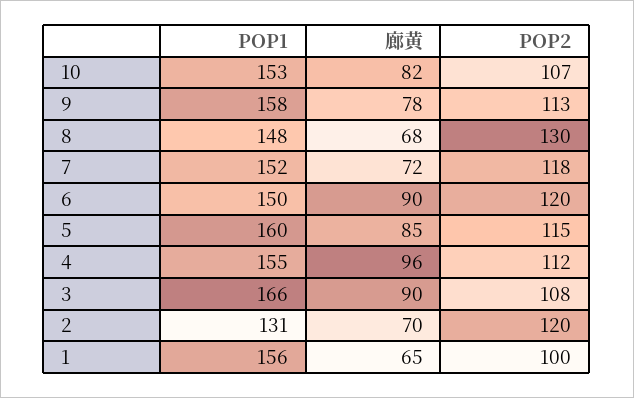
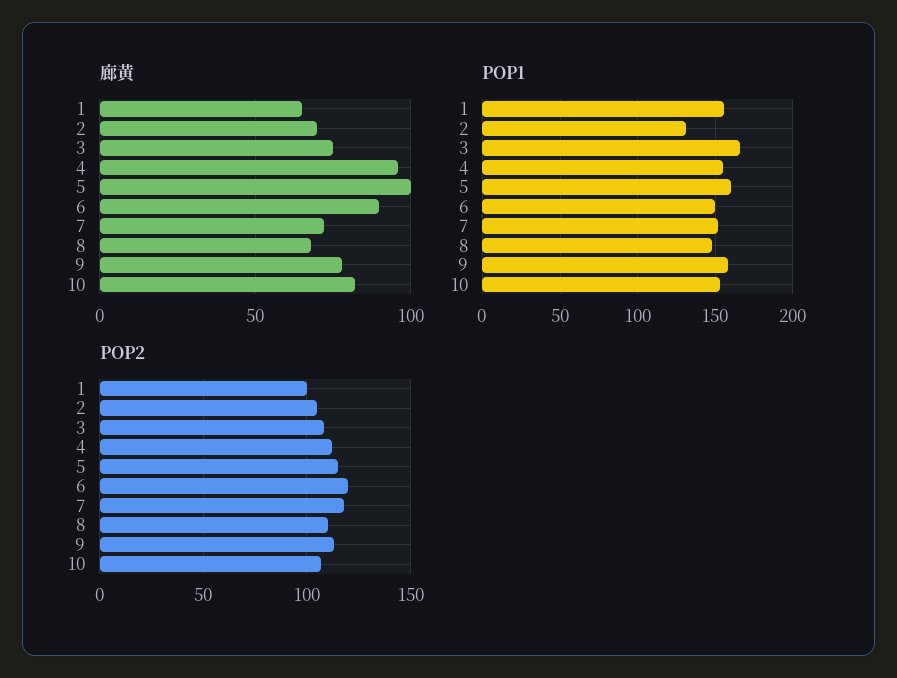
  {
    "POP1": {
      "10": 153,
      "9": 158,
      "8": 148,
      "7": 152,
      "6": 150,
      "5": 160,
      "4": 155,
      "3": 166,
      "2": 131,
      "1": 156
    },
    "廊黄": {
      "10": 82,
      "9": 78,
      "8": 68,
      "7": 72,
      "6": 90,
-     "5": 85,
+     "5": 100,
      "4": 96,
-     "3": 90,
+     "3": 75,
      "2": 70,
      "1": 65
    },
    "POP2": {
      "10": 107,
      "9": 113,
-     "8": 130,
+     "8": 110,
      "7": 118,
      "6": 120,
      "5": 115,
      "4": 112,
      "3": 108,
-     "2": 120,
+     "2": 105,
      "1": 100
    }
  }

